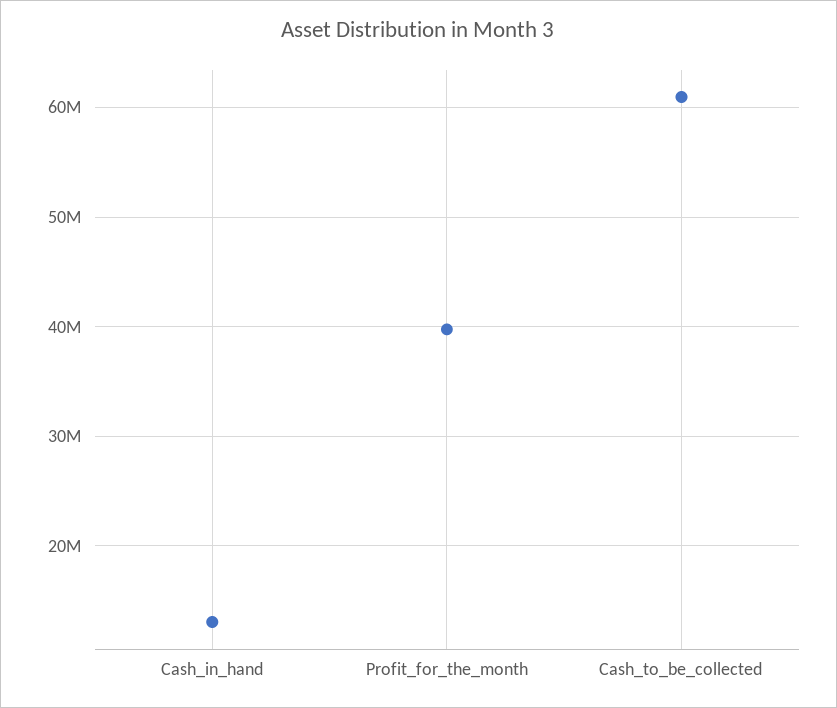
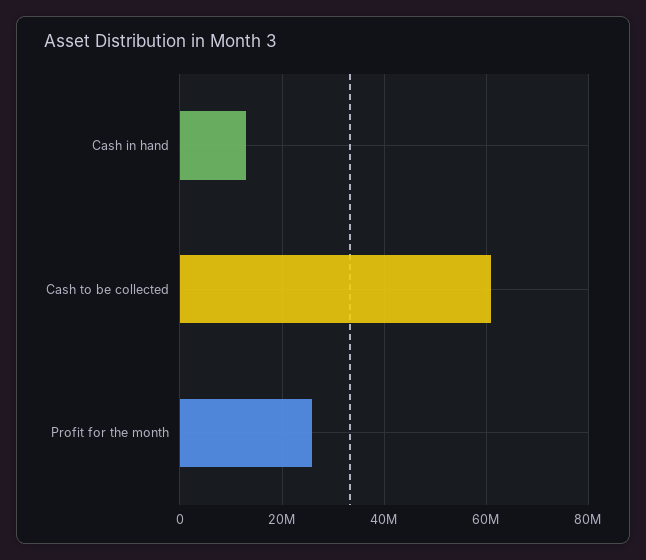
  {
    "Cash_in_hand": 13000000,
-   "Profit_for_the_month": 40000000,
+   "Profit_for_the_month": 26000000,
    "Cash_to_be_collected": 61000000
  }

